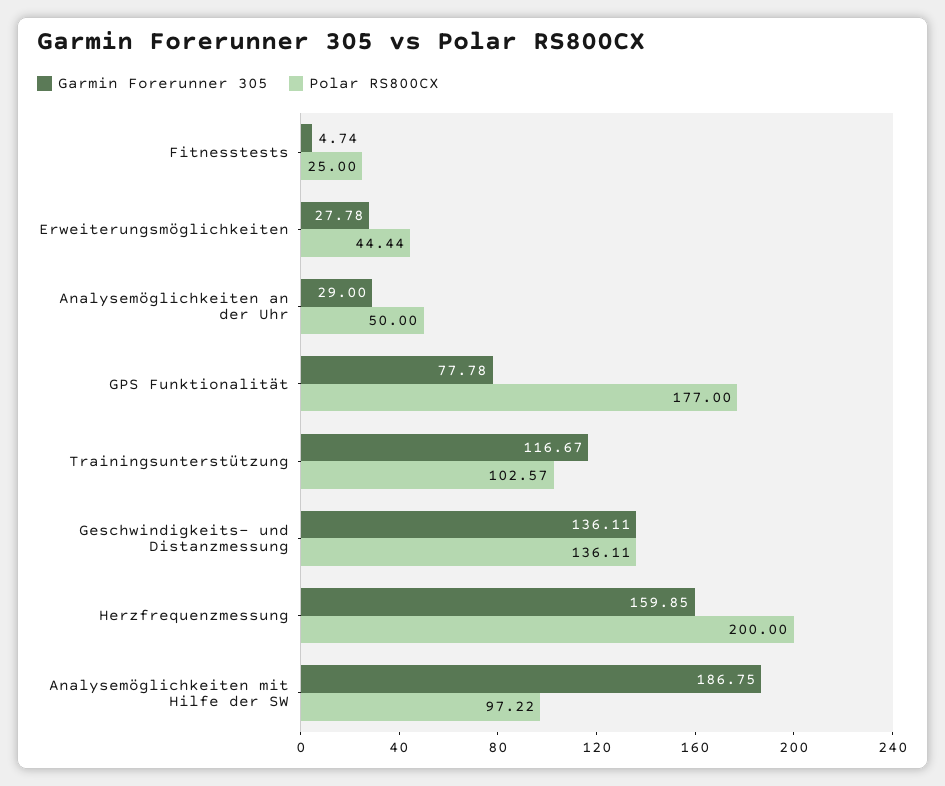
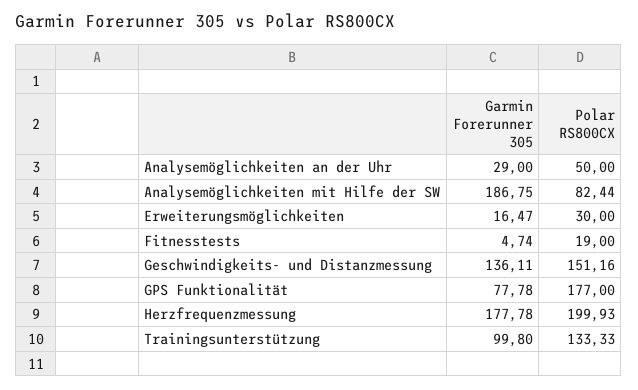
  {
    "Garmin Forerunner 305": {
      "Fitnesstests": 4.74,
-     "Erweiterungsmöglichkeiten": 27.78,
+     "Erweiterungsmöglichkeiten": 16.47,
      "Analysemöglichkeiten an der Uhr": 29,
      "GPS Funktionalität": 77.78,
-     "Trainingsunterstützung": 116.67,
+     "Trainingsunterstützung": 99.8,
      "Geschwindigkeits- und Distanzmessung": 136.11,
-     "Herzfrequenzmessung": 159.85,
+     "Herzfrequenzmessung": 177.78,
      "Analysemöglichkeiten mit Hilfe der SW": 186.75
    },
    "Polar RS800CX": {
-     "Fitnesstests": 25,
+     "Fitnesstests": 19,
-     "Erweiterungsmöglichkeiten": 44.44,
+     "Erweiterungsmöglichkeiten": 30,
      "Analysemöglichkeiten an der Uhr": 50,
      "GPS Funktionalität": 177,
-     "Trainingsunterstützung": 102.57,
+     "Trainingsunterstützung": 133.33,
-     "Geschwindigkeits- und Distanzmessung": 136.11,
+     "Geschwindigkeits- und Distanzmessung": 151.16,
-     "Herzfrequenzmessung": 200,
+     "Herzfrequenzmessung": 199.93,
-     "Analysemöglichkeiten mit Hilfe der SW": 97.22
+     "Analysemöglichkeiten mit Hilfe der SW": 82.44
    }
  }

